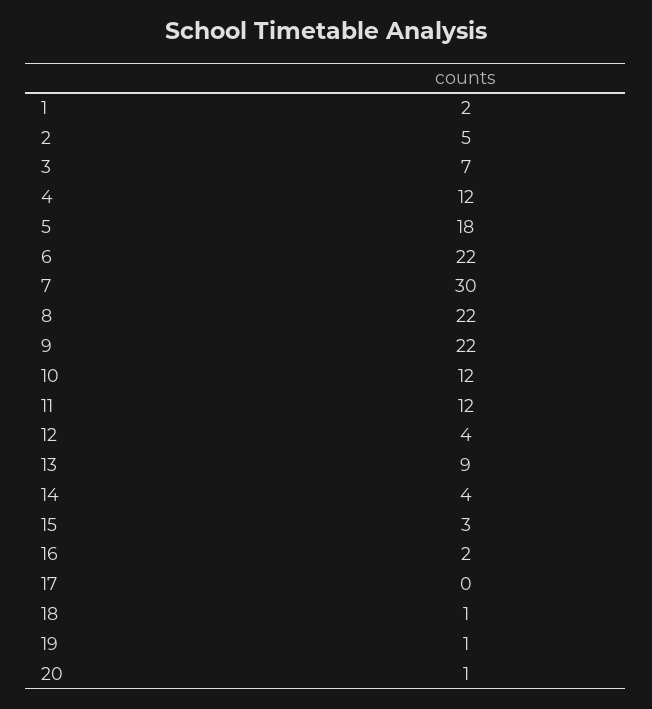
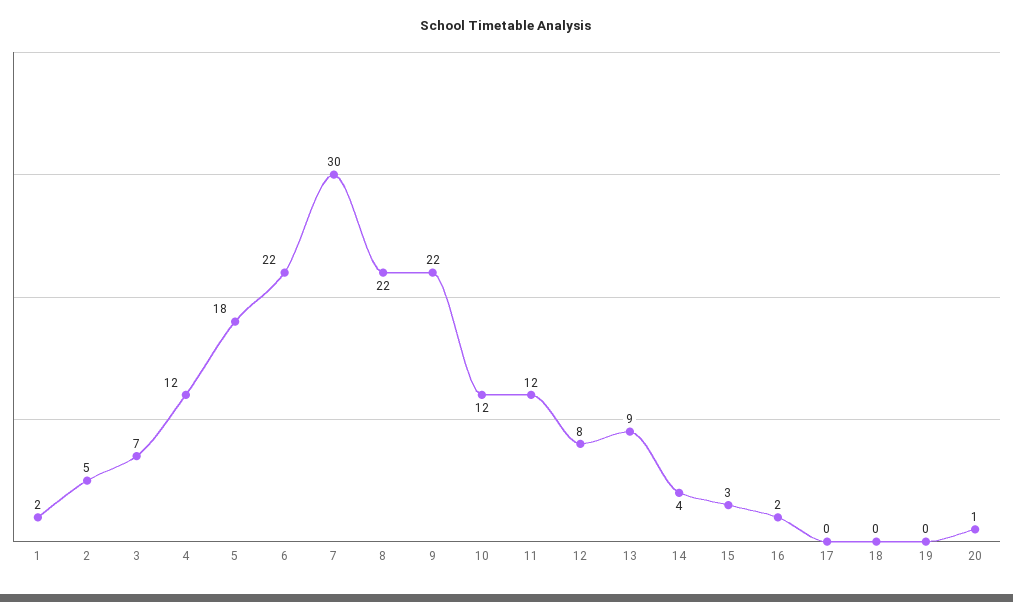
  {
    "1": 2,
    "2": 5,
    "3": 7,
    "4": 12,
    "5": 18,
    "6": 22,
    "7": 30,
    "8": 22,
    "9": 22,
    "10": 12,
    "11": 12,
-   "12": 4,
+   "12": 8,
    "13": 9,
    "14": 4,
    "15": 3,
    "16": 2,
    "17": 0,
-   "18": 1,
+   "18": 0,
-   "19": 1,
+   "19": 0,
    "20": 1
  }

